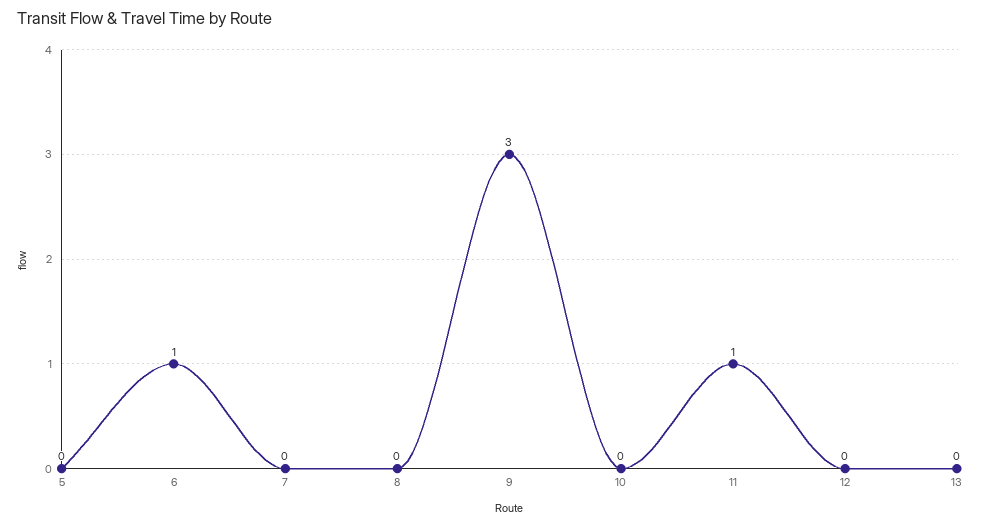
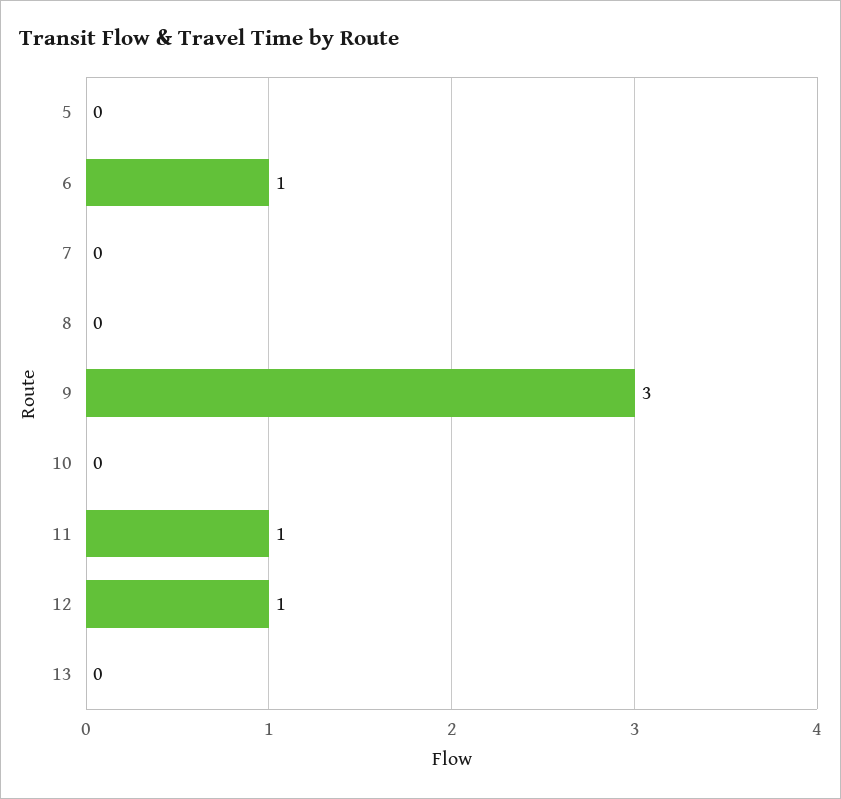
  {
    "5": 0,
    "6": 1,
    "7": 0,
    "8": 0,
    "9": 3,
    "10": 0,
    "11": 1,
-   "12": 0,
+   "12": 1,
    "13": 0
  }

